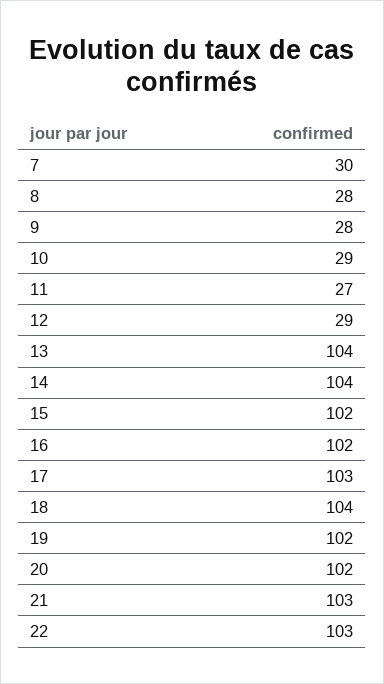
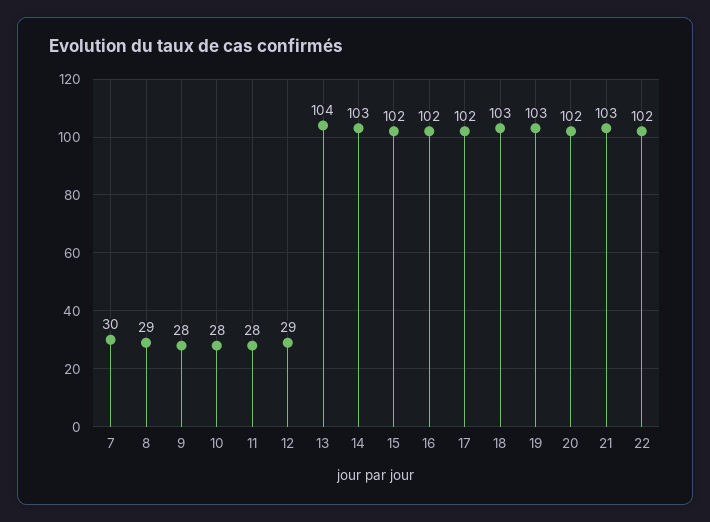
  {
    "7": 30,
-   "8": 28,
+   "8": 29,
    "9": 28,
-   "10": 29,
+   "10": 28,
-   "11": 27,
+   "11": 28,
    "12": 29,
    "13": 104,
-   "14": 104,
+   "14": 103,
    "15": 102,
    "16": 102,
-   "17": 103,
+   "17": 102,
-   "18": 104,
+   "18": 103,
-   "19": 102,
+   "19": 103,
    "20": 102,
    "21": 103,
-   "22": 103
+   "22": 102
  }

